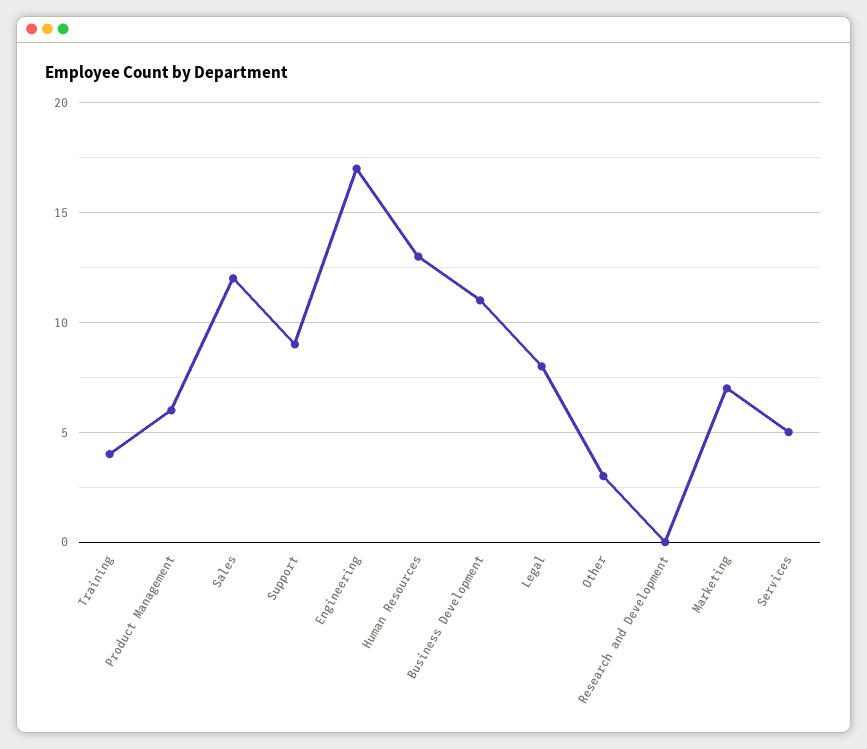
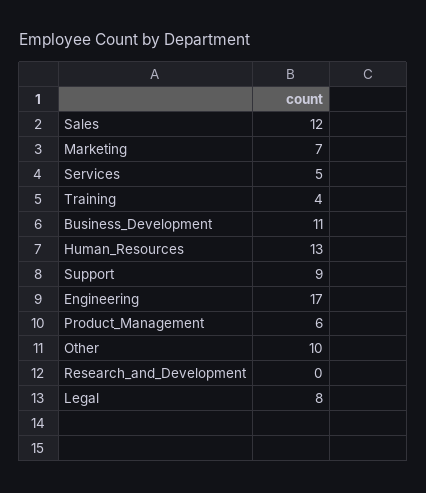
  {
    "Training": 4,
    "Product Management": 6,
    "Sales": 12,
    "Support": 9,
    "Engineering": 17,
    "Human Resources": 13,
    "Business Development": 11,
    "Legal": 8,
-   "Other": 3,
+   "Other": 10,
    "Research and Development": 0,
    "Marketing": 7,
    "Services": 5
  }

